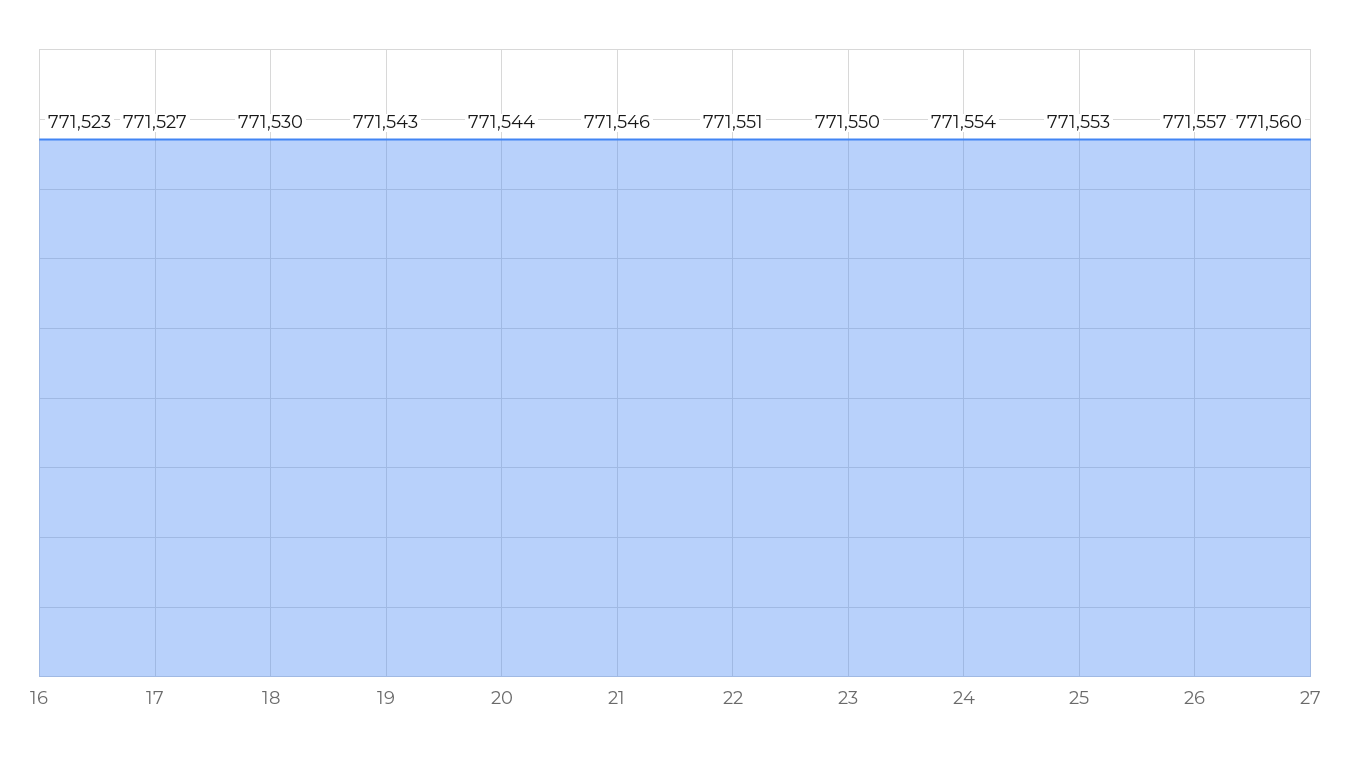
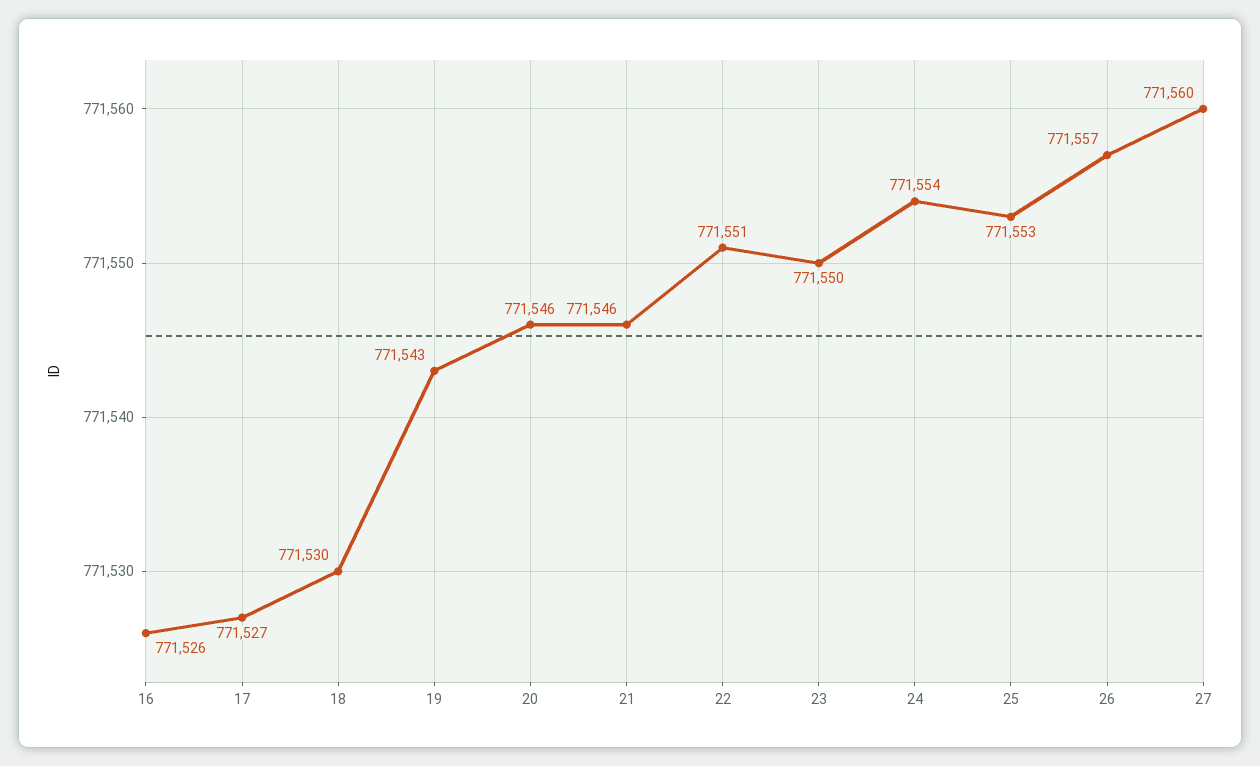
  {
-   "16": 771523,
+   "16": 771526,
    "17": 771527,
    "18": 771530,
    "19": 771543,
-   "20": 771544,
+   "20": 771546,
    "21": 771546,
    "22": 771551,
    "23": 771550,
    "24": 771554,
    "25": 771553,
    "26": 771557,
    "27": 771560
  }

